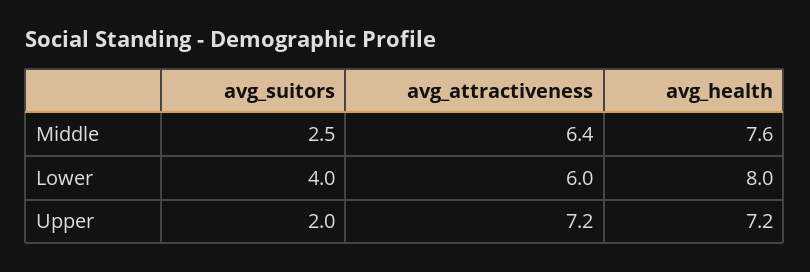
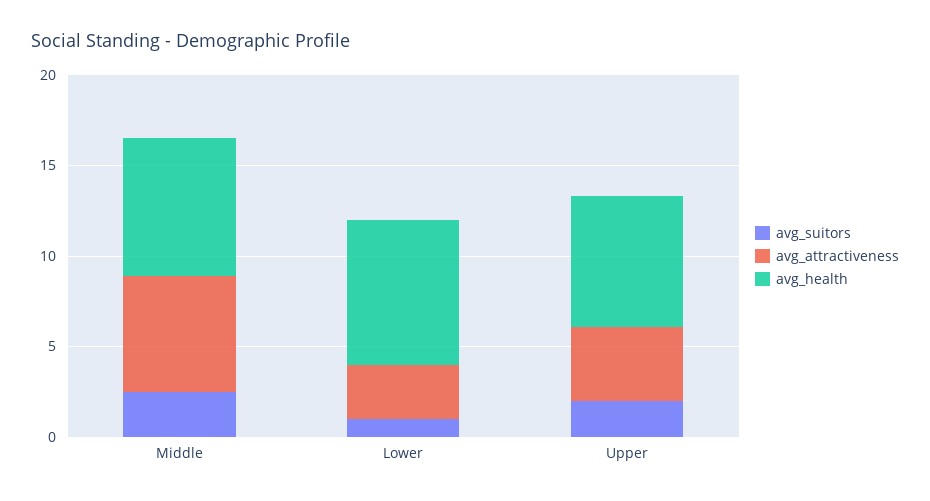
  {
    "avg_suitors": {
      "Middle": 2.5,
-     "Lower": 4,
+     "Lower": 1,
      "Upper": 2
    },
    "avg_attractiveness": {
      "Middle": 6.4,
-     "Lower": 6,
+     "Lower": 3,
-     "Upper": 7.2
+     "Upper": 4
    },
    "avg_health": {
      "Middle": 7.6,
      "Lower": 8,
      "Upper": 7.2
    }
  }

